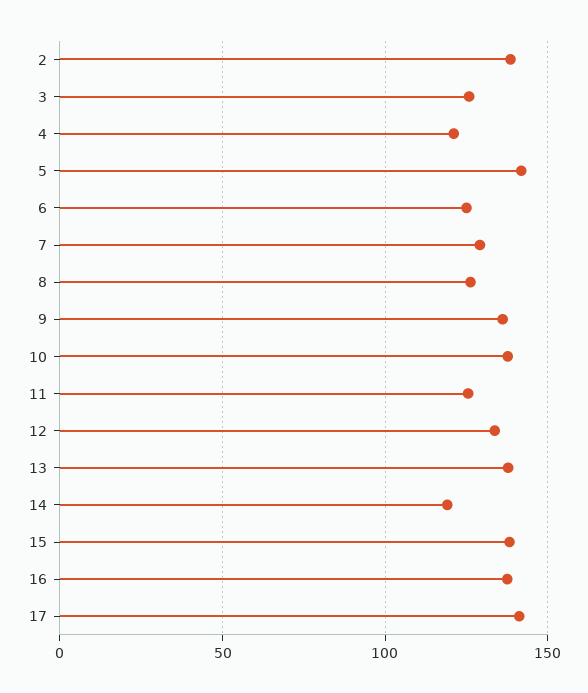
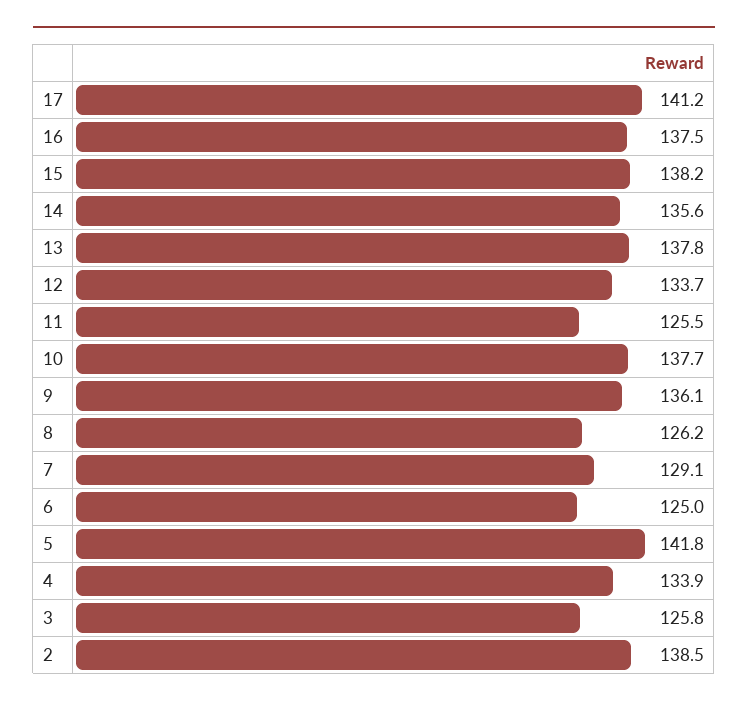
  {
    "2": 138.5,
    "3": 125.8,
-   "4": 120,
+   "4": 133.9,
    "5": 141.8,
    "6": 125,
    "7": 129.1,
    "8": 126.2,
    "9": 136.1,
    "10": 137.7,
    "11": 125.5,
    "12": 133.7,
    "13": 137.8,
-   "14": 120,
+   "14": 135.6,
    "15": 138.2,
    "16": 137.5,
    "17": 141.2
  }

